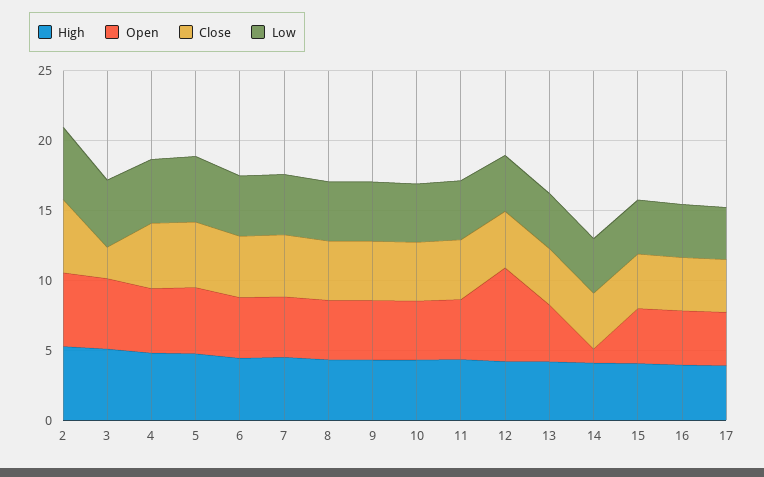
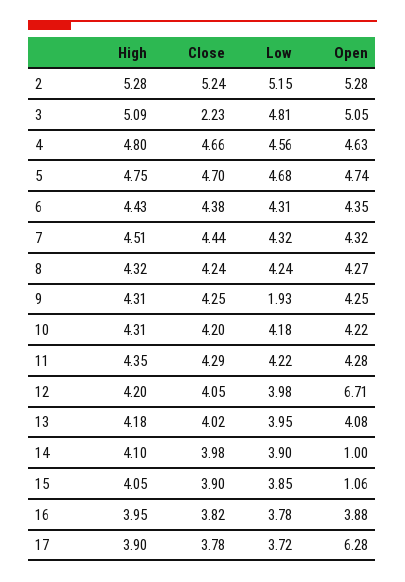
  {
    "High": {
      "2": 5.28,
      "3": 5.09,
      "4": 4.8,
      "5": 4.75,
      "6": 4.43,
      "7": 4.51,
      "8": 4.32,
      "9": 4.31,
      "10": 4.31,
      "11": 4.35,
      "12": 4.2,
      "13": 4.18,
      "14": 4.1,
      "15": 4.05,
      "16": 3.95,
      "17": 3.9
    },
    "Open": {
      "2": 5.28,
      "3": 5.05,
      "4": 4.63,
      "5": 4.74,
      "6": 4.35,
      "7": 4.32,
      "8": 4.27,
      "9": 4.25,
      "10": 4.22,
      "11": 4.28,
      "12": 6.71,
      "13": 4.08,
      "14": 1,
-     "15": 4,
+     "15": 1.06,
      "16": 3.88,
-     "17": 4
+     "17": 6.28
    },
    "Close": {
      "2": 5.24,
      "3": 2.23,
      "4": 4.66,
      "5": 4.7,
      "6": 4.38,
      "7": 4.44,
      "8": 4.24,
      "9": 4.25,
      "10": 4.2,
      "11": 4.29,
      "12": 4.05,
      "13": 4.02,
      "14": 3.98,
      "15": 3.9,
      "16": 3.82,
      "17": 3.78
    },
    "Low": {
      "2": 5.15,
      "3": 4.81,
      "4": 4.56,
      "5": 4.68,
      "6": 4.31,
      "7": 4.32,
      "8": 4.24,
-     "9": 4,
+     "9": 1.93,
      "10": 4.18,
      "11": 4.22,
      "12": 3.98,
      "13": 3.95,
      "14": 3.9,
      "15": 3.85,
      "16": 3.78,
      "17": 3.72
    }
  }

